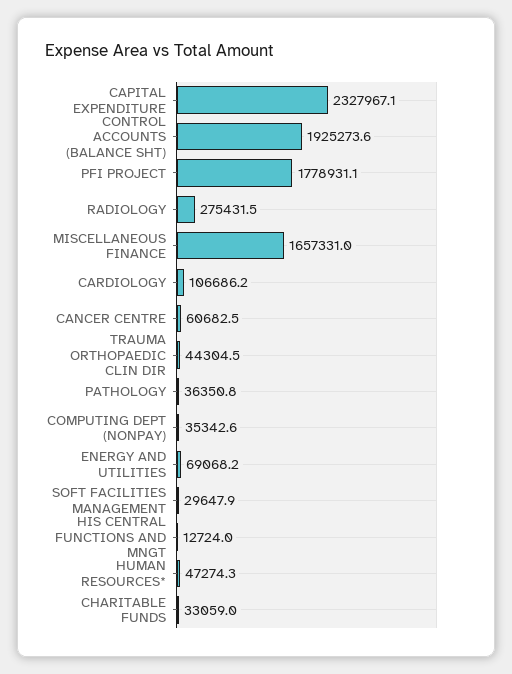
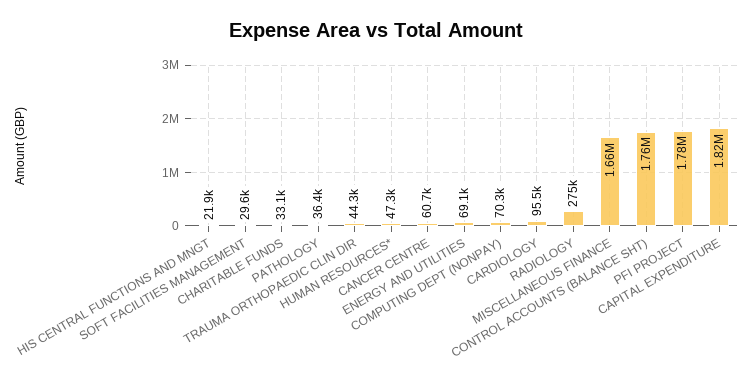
  {
-   "CAPITAL EXPENDITURE": 2327967.1,
+   "CAPITAL EXPENDITURE": 1820000,
-   "CONTROL ACCOUNTS (BALANCE SHT)": 1925273.6,
+   "CONTROL ACCOUNTS (BALANCE SHT)": 1760000,
    "PFI PROJECT": 1778931.1,
    "RADIOLOGY": 275431.5,
    "MISCELLANEOUS FINANCE": 1657331,
-   "CARDIOLOGY": 106686.2,
+   "CARDIOLOGY": 95500,
    "CANCER CENTRE": 60682.5,
    "TRAUMA ORTHOPAEDIC CLIN DIR": 44304.5,
    "PATHOLOGY": 36350.8,
-   "COMPUTING DEPT (NONPAY)": 35342.6,
+   "COMPUTING DEPT (NONPAY)": 70300,
    "ENERGY AND UTILITIES": 69068.2,
    "SOFT FACILITIES MANAGEMENT": 29647.9,
-   "HIS CENTRAL FUNCTIONS AND MNGT": 12724,
+   "HIS CENTRAL FUNCTIONS AND MNGT": 21900,
    "HUMAN RESOURCES*": 47274.3,
    "CHARITABLE FUNDS": 33059
  }

